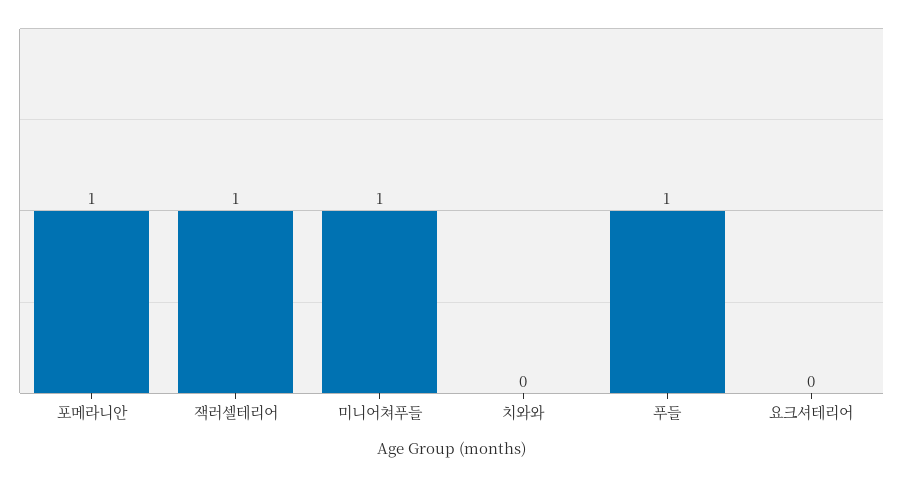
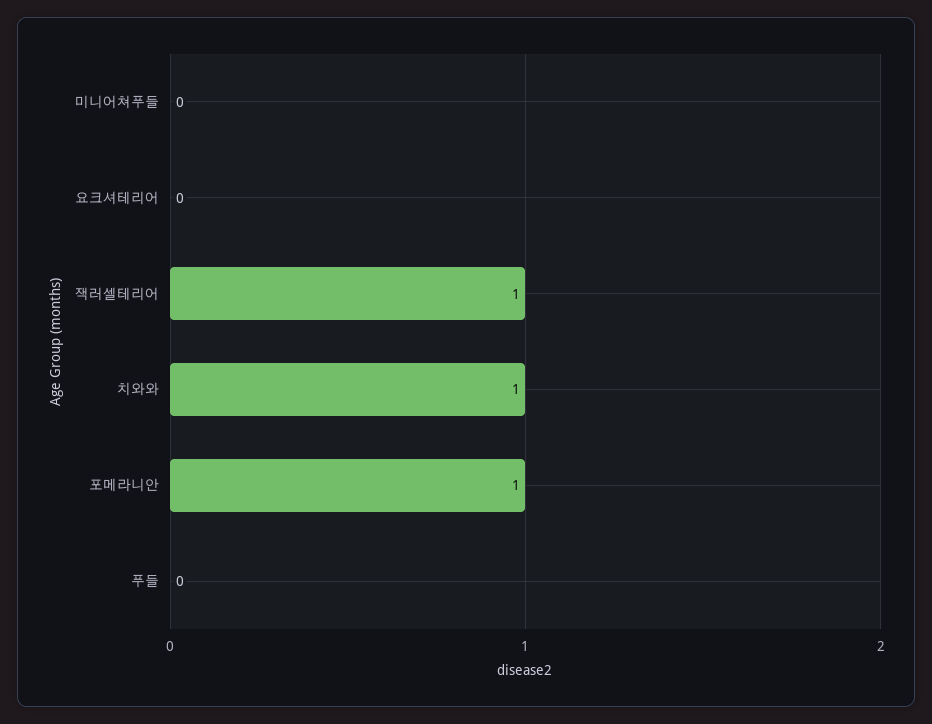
  {
    "포메라니안": 1,
    "잭러셀테리어": 1,
-   "미니어쳐푸들": 1,
+   "미니어쳐푸들": 0,
-   "치와와": 0,
+   "치와와": 1,
-   "푸들": 1,
+   "푸들": 0,
    "요크셔테리어": 0
  }

